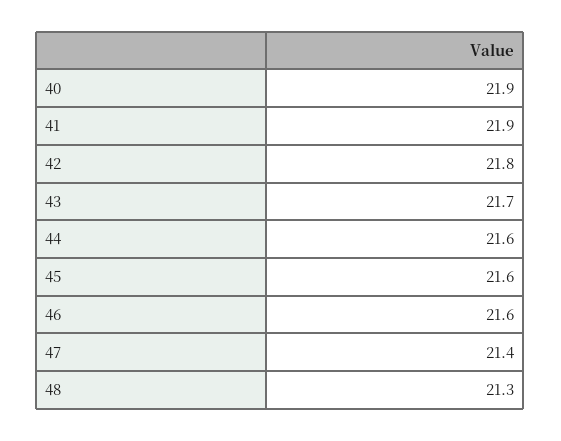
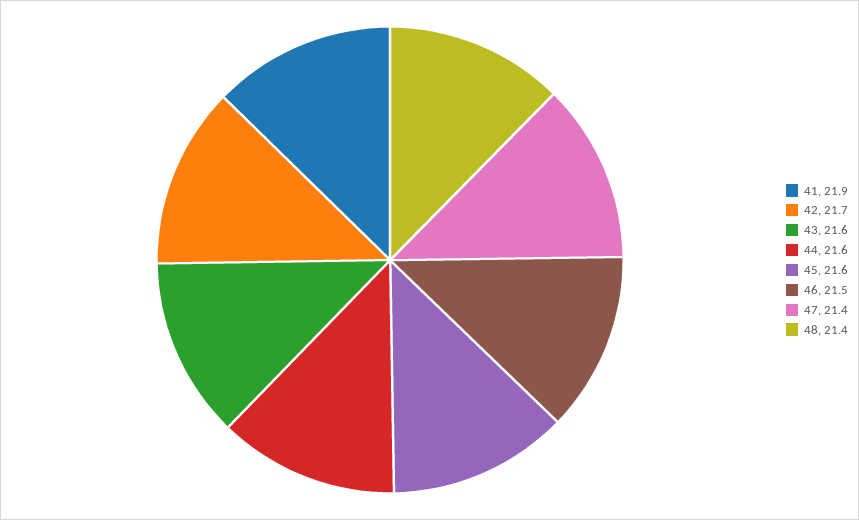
  {
-   "40": 21.9,
    "41": 21.9,
-   "42": 21.8,
+   "42": 21.7,
-   "43": 21.7,
+   "43": 21.6,
    "44": 21.6,
    "45": 21.6,
-   "46": 21.6,
+   "46": 21.5,
    "47": 21.4,
-   "48": 21.3
+   "48": 21.4
  }

